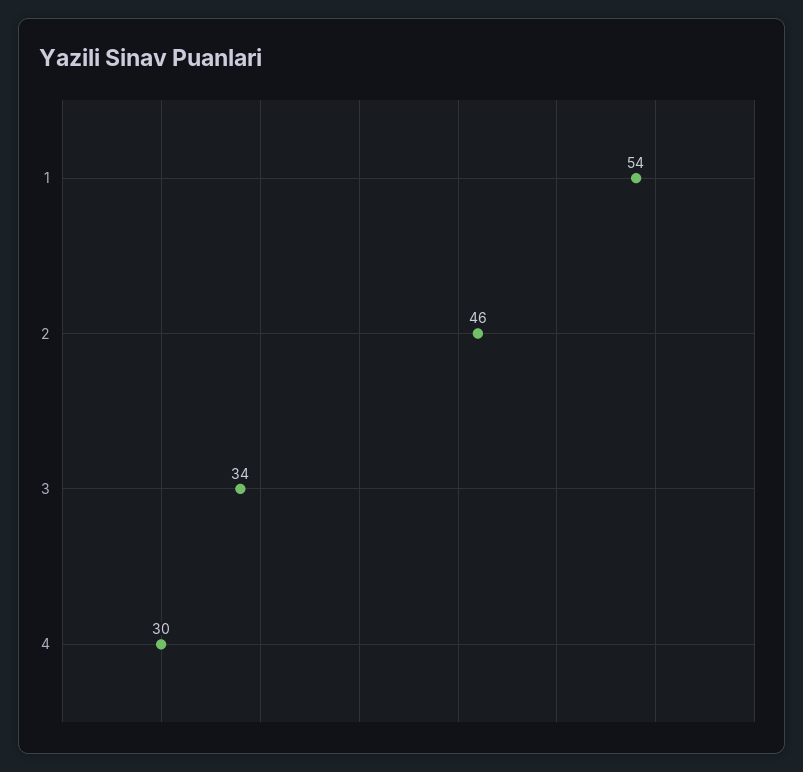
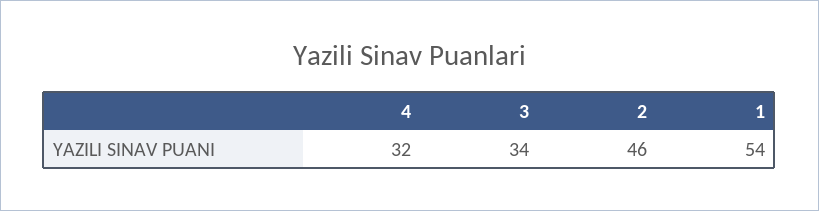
  {
    "1": 54,
    "2": 46,
    "3": 34,
-   "4": 30
+   "4": 32
  }

